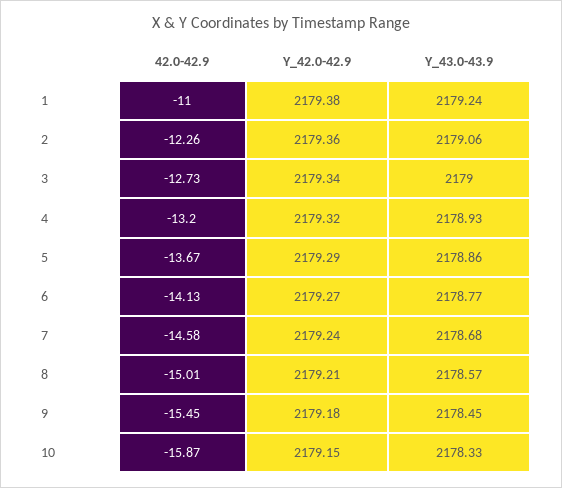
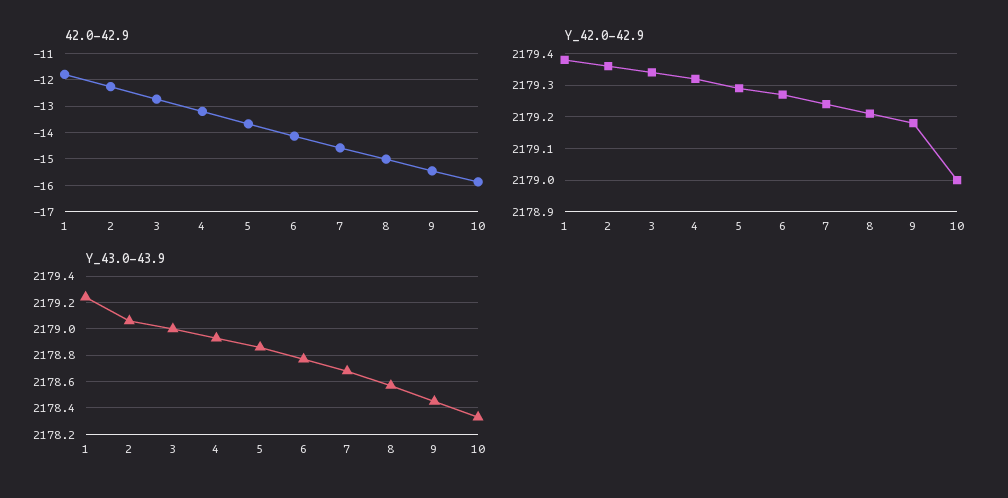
  {
    "42.0-42.9": {
-     "1": -11,
+     "1": -11.75,
      "2": -12.26,
      "3": -12.73,
      "4": -13.2,
      "5": -13.67,
      "6": -14.13,
      "7": -14.58,
      "8": -15.01,
      "9": -15.45,
      "10": -15.87
    },
    "Y_42.0-42.9": {
      "1": 2179.38,
      "2": 2179.36,
      "3": 2179.34,
      "4": 2179.32,
      "5": 2179.29,
      "6": 2179.27,
      "7": 2179.24,
      "8": 2179.21,
      "9": 2179.18,
-     "10": 2179.15
+     "10": 2179
    },
    "Y_43.0-43.9": {
      "1": 2179.24,
      "2": 2179.06,
      "3": 2179,
      "4": 2178.93,
      "5": 2178.86,
      "6": 2178.77,
      "7": 2178.68,
      "8": 2178.57,
      "9": 2178.45,
      "10": 2178.33
    }
  }

